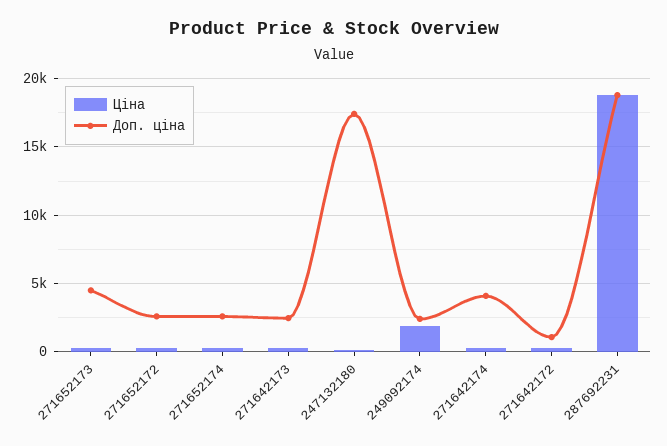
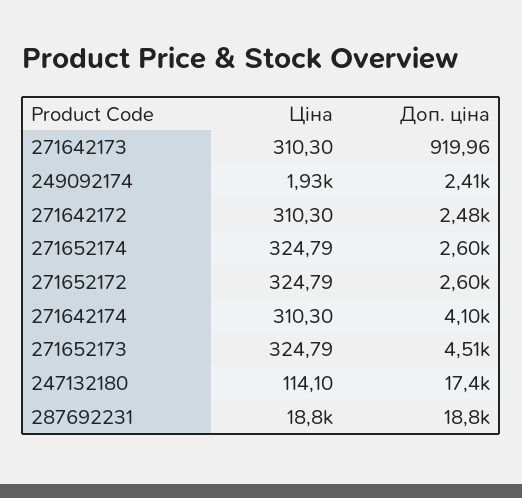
  {
    "Ціна": {
      "271652173": 324.79,
      "271652172": 324.79,
      "271652174": 324.79,
      "271642173": 310.3,
      "247132180": 114.1,
      "249092174": 1930,
      "271642174": 310.3,
      "271642172": 310.3,
      "287692231": 18800
    },
    "Доп. ціна": {
      "271652173": 4510,
      "271652172": 2600,
      "271652174": 2600,
-     "271642173": 2500,
+     "271642173": 919.96,
      "247132180": 17400,
      "249092174": 2410,
      "271642174": 4100,
-     "271642172": 1000,
+     "271642172": 2480,
      "287692231": 18800
    }
  }

